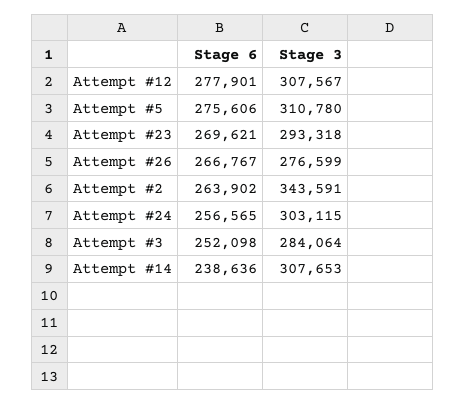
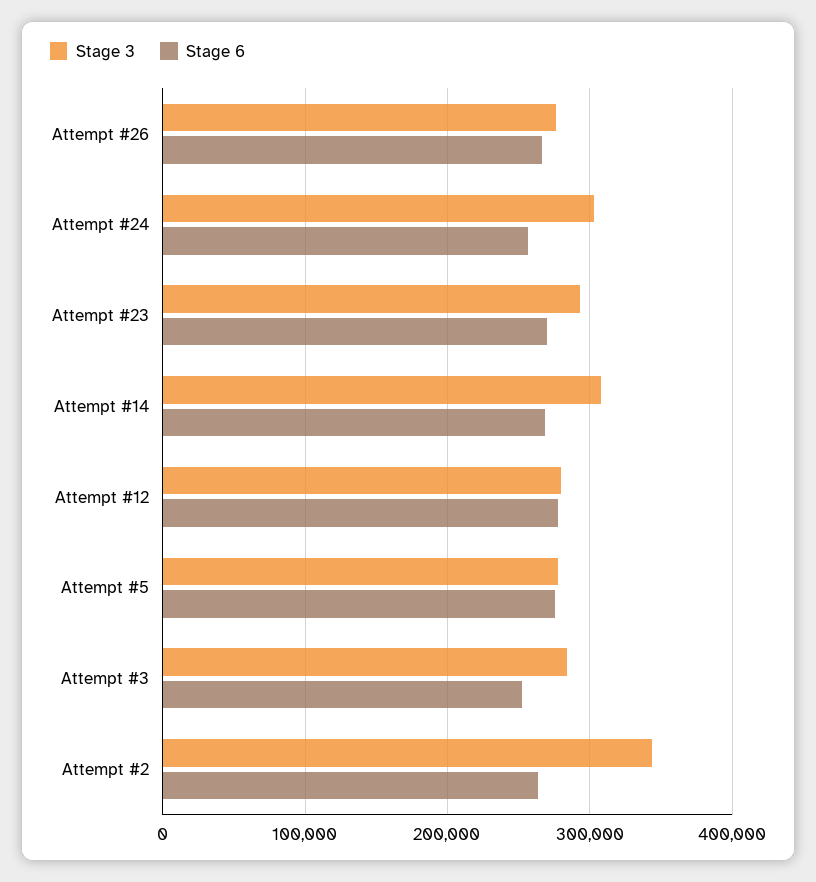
  {
    "Stage 6": {
      "Attempt #12": 277901,
      "Attempt #5": 275606,
      "Attempt #23": 269621,
      "Attempt #26": 266767,
      "Attempt #2": 263902,
      "Attempt #24": 256565,
      "Attempt #3": 252098,
-     "Attempt #14": 238636
+     "Attempt #14": 270000
    },
    "Stage 3": {
-     "Attempt #12": 307567,
+     "Attempt #12": 280000,
-     "Attempt #5": 310780,
+     "Attempt #5": 280000,
      "Attempt #23": 293318,
      "Attempt #26": 276599,
      "Attempt #2": 343591,
      "Attempt #24": 303115,
      "Attempt #3": 284064,
      "Attempt #14": 307653
    }
  }

